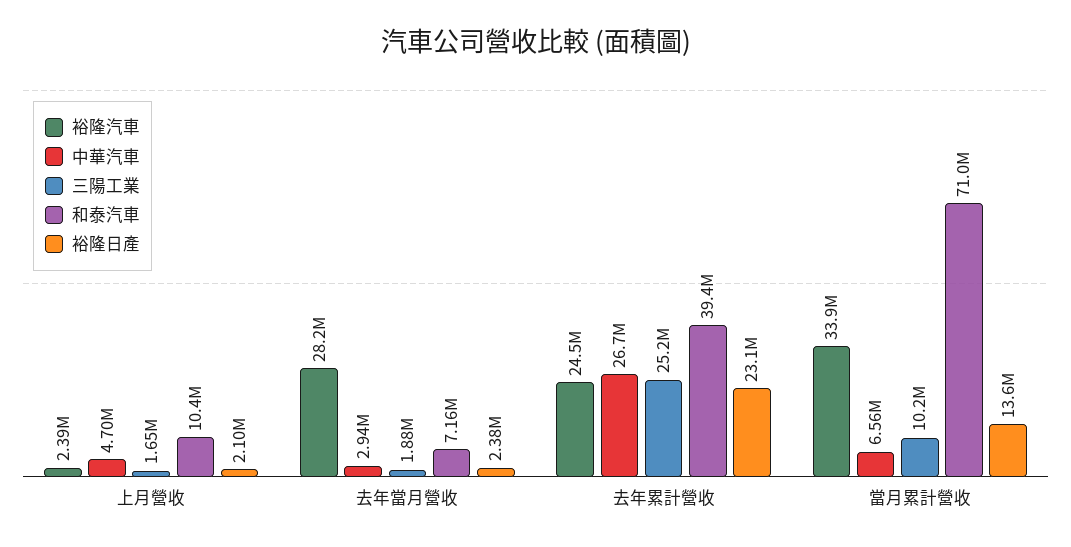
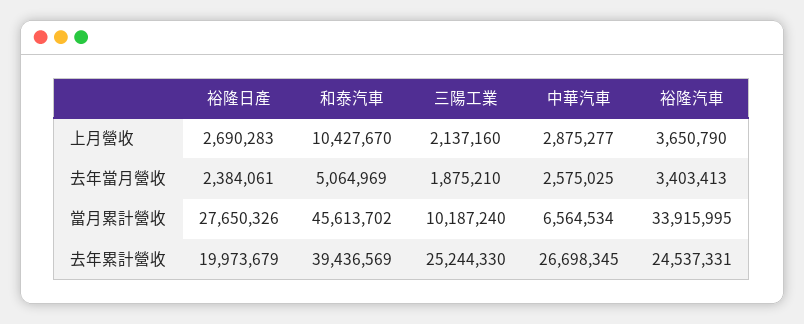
  {
    "裕隆汽車": {
-     "上月營收": 2390000,
+     "上月營收": 3650790,
-     "去年當月營收": 28200000,
+     "去年當月營收": 3403413,
      "去年累計營收": 24537331,
      "當月累計營收": 33915995
    },
    "中華汽車": {
-     "上月營收": 4700000,
+     "上月營收": 2875277,
-     "去年當月營收": 2940000,
+     "去年當月營收": 2575025,
      "去年累計營收": 26698345,
      "當月累計營收": 6564534
    },
    "三陽工業": {
-     "上月營收": 1650000,
+     "上月營收": 2137160,
      "去年當月營收": 1875210,
      "去年累計營收": 25244330,
      "當月累計營收": 10187240
    },
    "和泰汽車": {
      "上月營收": 10427670,
-     "去年當月營收": 7160000,
+     "去年當月營收": 5064969,
      "去年累計營收": 39436569,
-     "當月累計營收": 71000000
+     "當月累計營收": 45613702
    },
    "裕隆日產": {
-     "上月營收": 2100000,
+     "上月營收": 2690283,
      "去年當月營收": 2384061,
-     "去年累計營收": 23100000,
+     "去年累計營收": 19973679,
-     "當月累計營收": 13600000
+     "當月累計營收": 27650326
    }
  }

